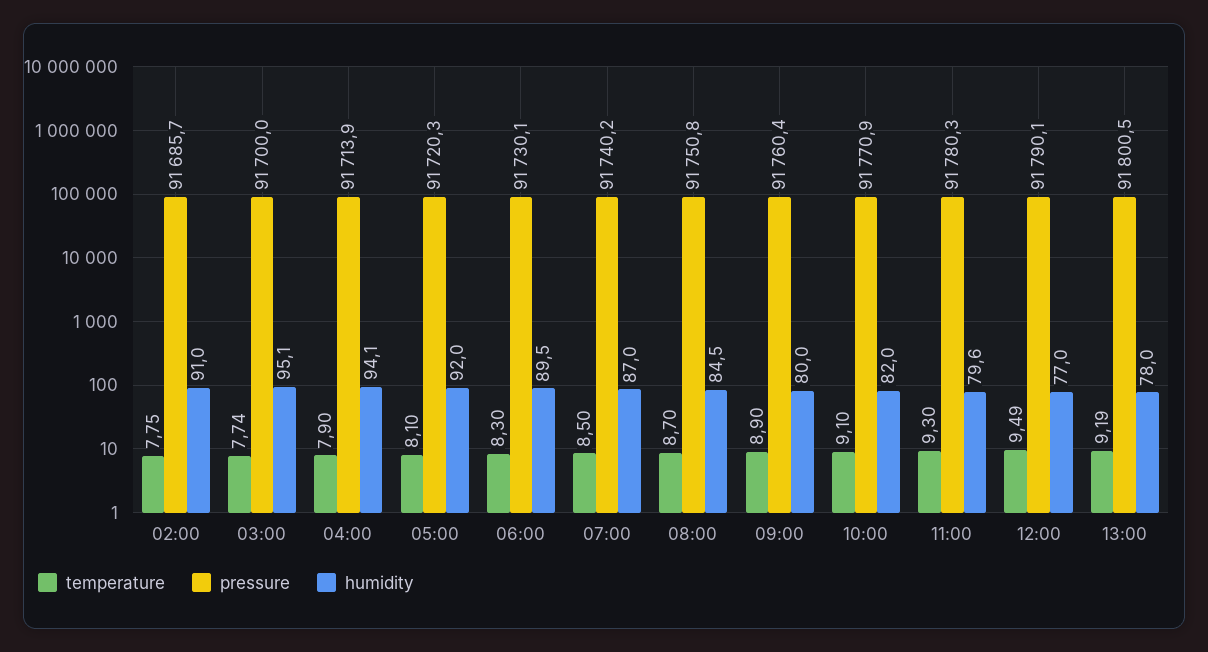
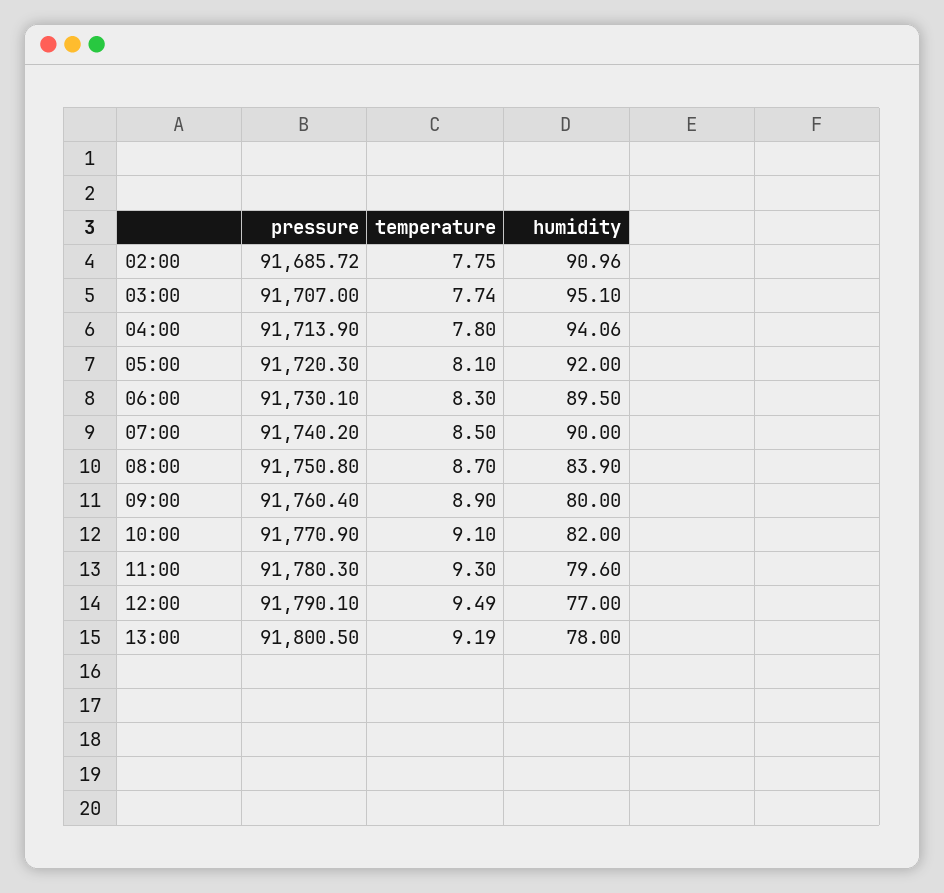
  {
    "temperature": {
      "02:00": 7.75,
      "03:00": 7.74,
-     "04:00": 7.9,
+     "04:00": 7.8,
      "05:00": 8.1,
      "06:00": 8.3,
      "07:00": 8.5,
      "08:00": 8.7,
      "09:00": 8.9,
      "10:00": 9.1,
      "11:00": 9.3,
      "12:00": 9.49,
      "13:00": 9.19
    },
    "pressure": {
      "02:00": 91685.72,
-     "03:00": 91700,
+     "03:00": 91707,
      "04:00": 91713.9,
      "05:00": 91720.3,
      "06:00": 91730.1,
      "07:00": 91740.2,
      "08:00": 91750.8,
      "09:00": 91760.4,
      "10:00": 91770.9,
      "11:00": 91780.3,
      "12:00": 91790.1,
      "13:00": 91800.5
    },
    "humidity": {
      "02:00": 90.96,
      "03:00": 95.1,
      "04:00": 94.06,
      "05:00": 92,
      "06:00": 89.5,
-     "07:00": 87,
+     "07:00": 90,
-     "08:00": 84.5,
+     "08:00": 83.9,
      "09:00": 80,
      "10:00": 82,
      "11:00": 79.6,
      "12:00": 77,
      "13:00": 78
    }
  }

